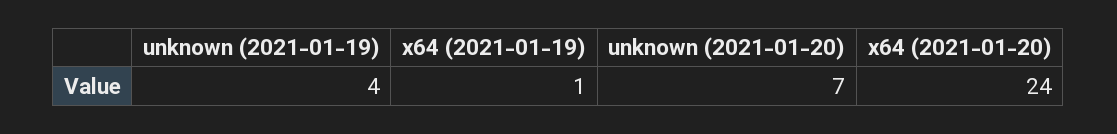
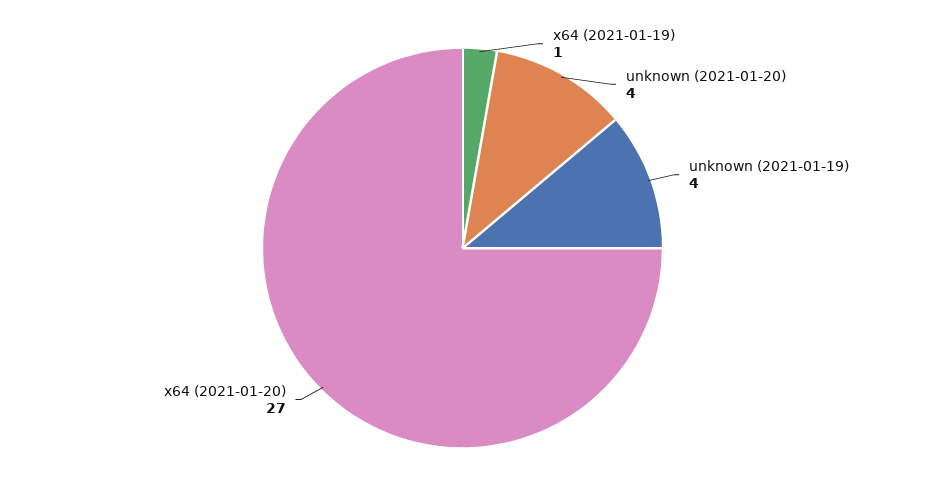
  {
    "unknown (2021-01-19)": 4,
    "x64 (2021-01-19)": 1,
-   "unknown (2021-01-20)": 7,
+   "unknown (2021-01-20)": 4,
-   "x64 (2021-01-20)": 24
+   "x64 (2021-01-20)": 27
  }

